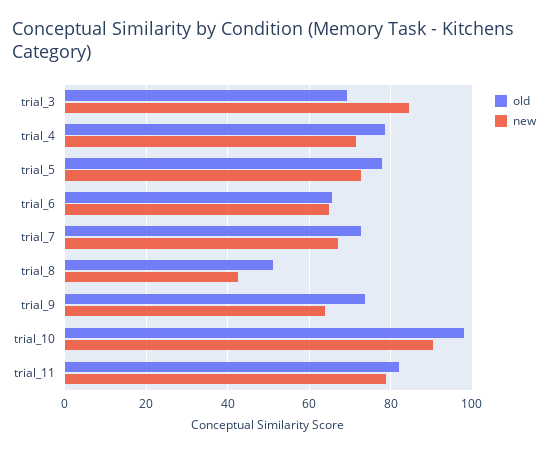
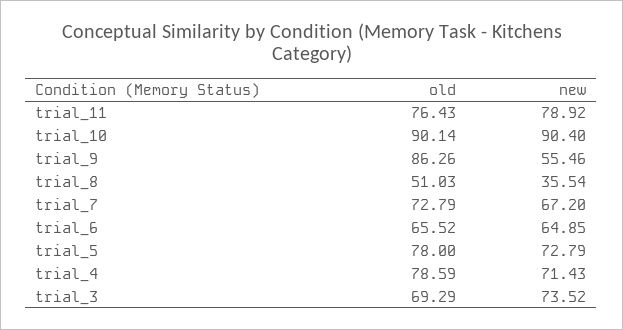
  {
    "old": {
      "trial_3": 69.29,
      "trial_4": 78.59,
      "trial_5": 78,
      "trial_6": 65.52,
      "trial_7": 72.79,
      "trial_8": 51.03,
-     "trial_9": 74,
+     "trial_9": 86.26,
-     "trial_10": 98,
+     "trial_10": 90.14,
-     "trial_11": 82
+     "trial_11": 76.43
    },
    "new": {
-     "trial_3": 84,
+     "trial_3": 73.52,
      "trial_4": 71.43,
      "trial_5": 72.79,
      "trial_6": 64.85,
      "trial_7": 67.2,
-     "trial_8": 42,
+     "trial_8": 35.54,
-     "trial_9": 64,
+     "trial_9": 55.46,
      "trial_10": 90.4,
      "trial_11": 78.92
    }
  }

